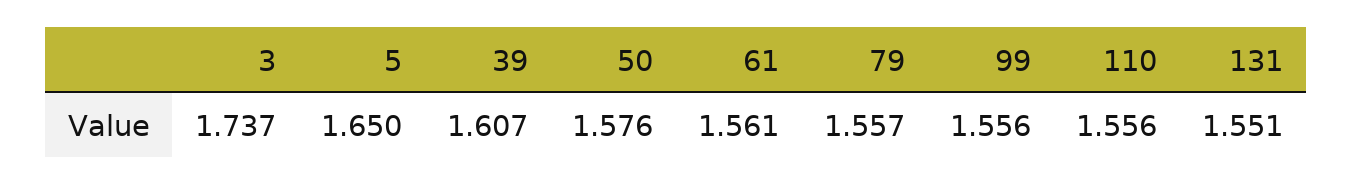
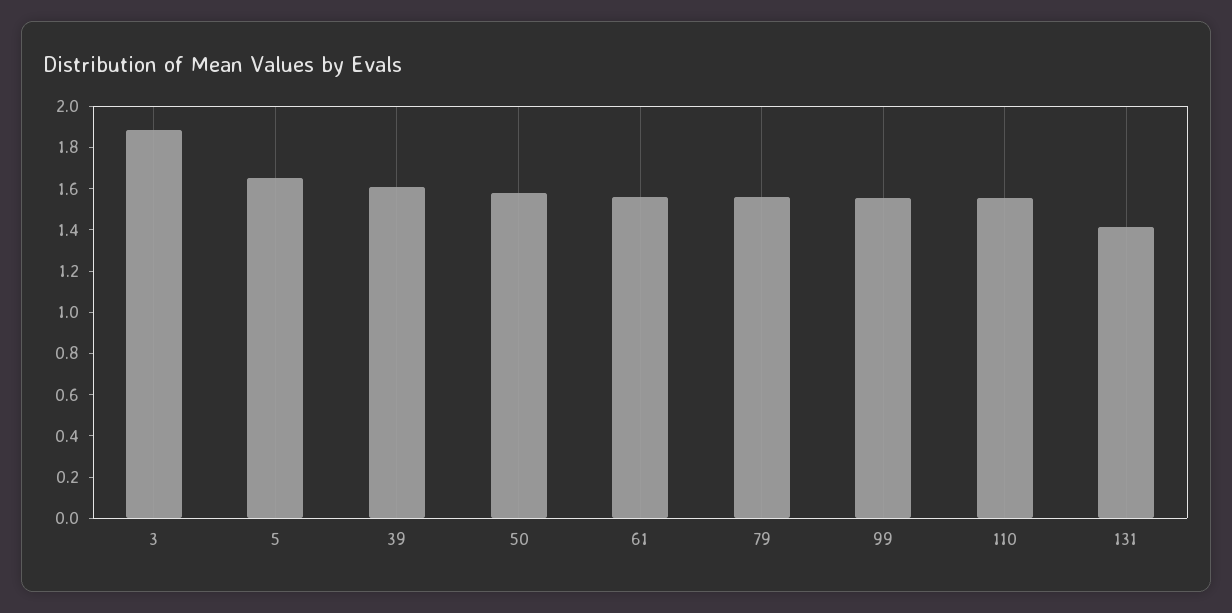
  {
-   "3": 1.737,
+   "3": 1.9,
    "5": 1.65,
    "39": 1.607,
    "50": 1.576,
    "61": 1.561,
    "79": 1.557,
    "99": 1.556,
    "110": 1.556,
-   "131": 1.551
+   "131": 1.4
  }

